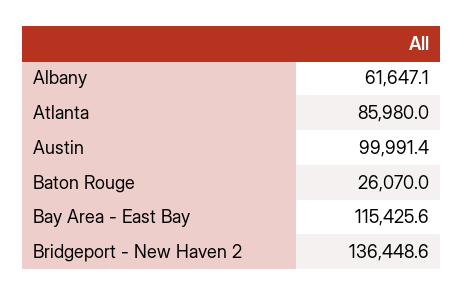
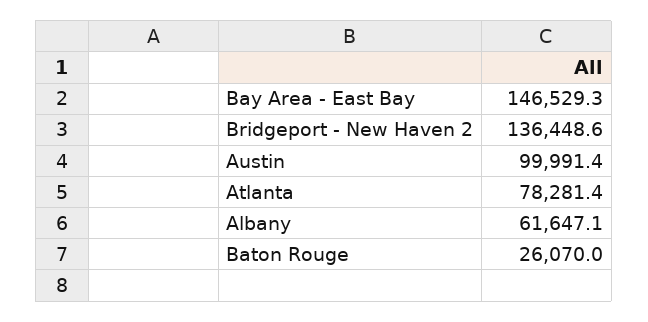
  {
    "Albany": 61647.1,
-   "Atlanta": 85980,
+   "Atlanta": 78281.4,
    "Austin": 99991.4,
    "Baton Rouge": 26070,
-   "Bay Area - East Bay": 115425.6,
+   "Bay Area - East Bay": 146529.3,
    "Bridgeport - New Haven 2": 136448.6
  }

